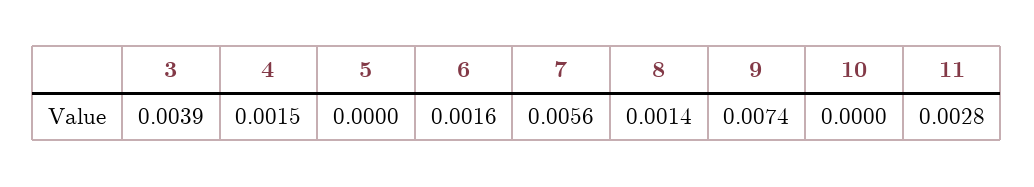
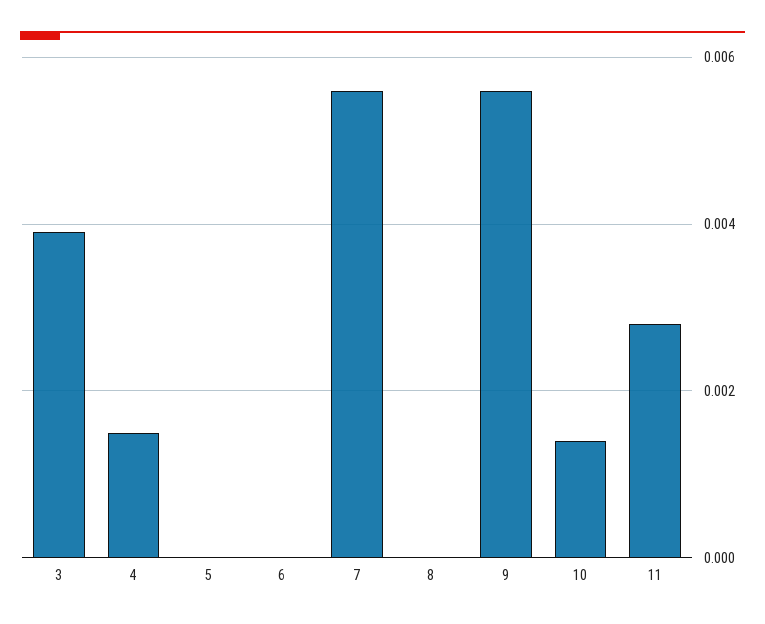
  {
    "3": 0.0039,
    "4": 0.0015,
    "5": 0,
-   "6": 0.0016,
+   "6": 0,
    "7": 0.0056,
-   "8": 0.0014,
+   "8": 0,
-   "9": 0.0074,
+   "9": 0.0055,
-   "10": 0,
+   "10": 0.0015,
    "11": 0.0028
  }

